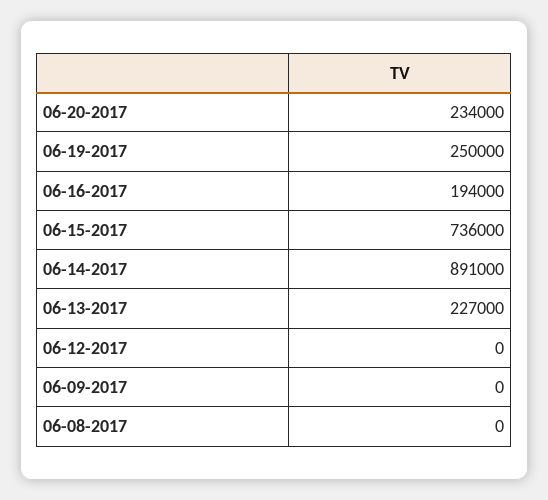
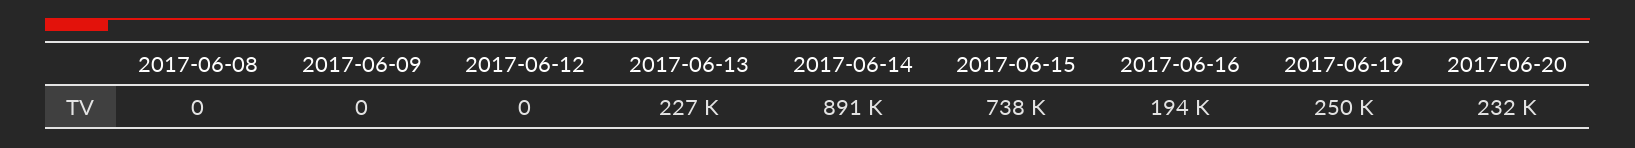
  {
-   "06-20-2017": 234000,
+   "06-20-2017": 232000,
    "06-19-2017": 250000,
    "06-16-2017": 194000,
-   "06-15-2017": 736000,
+   "06-15-2017": 738000,
    "06-14-2017": 891000,
    "06-13-2017": 227000,
    "06-12-2017": 0,
    "06-09-2017": 0,
    "06-08-2017": 0
  }

